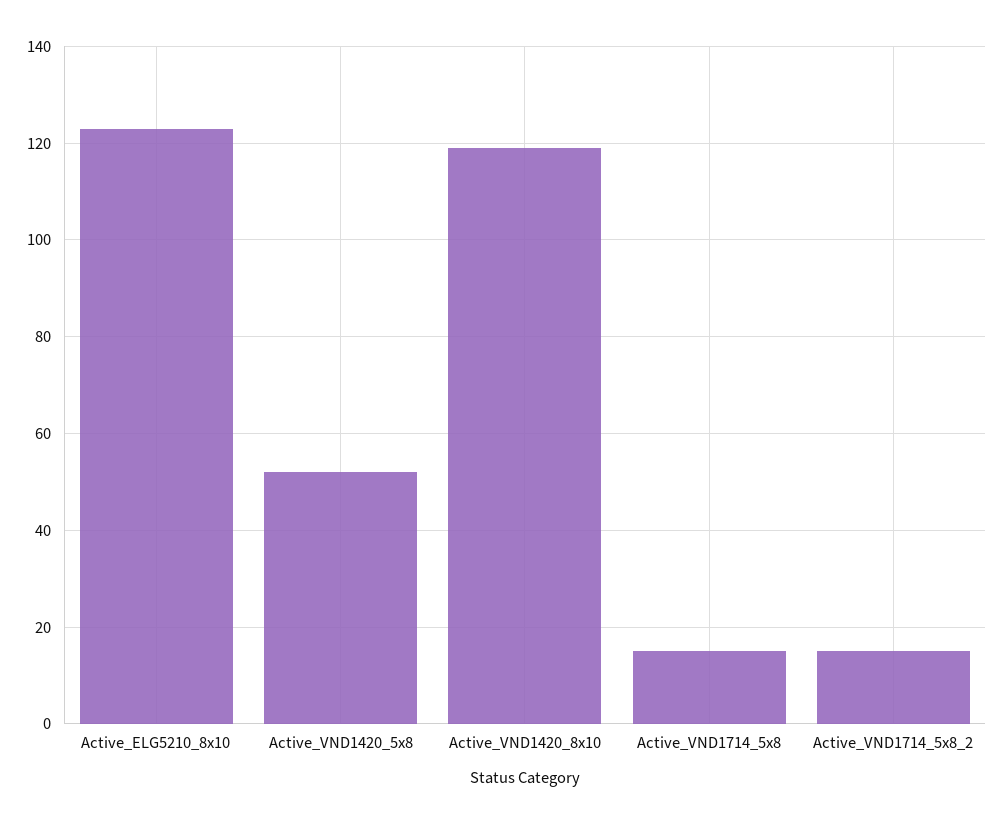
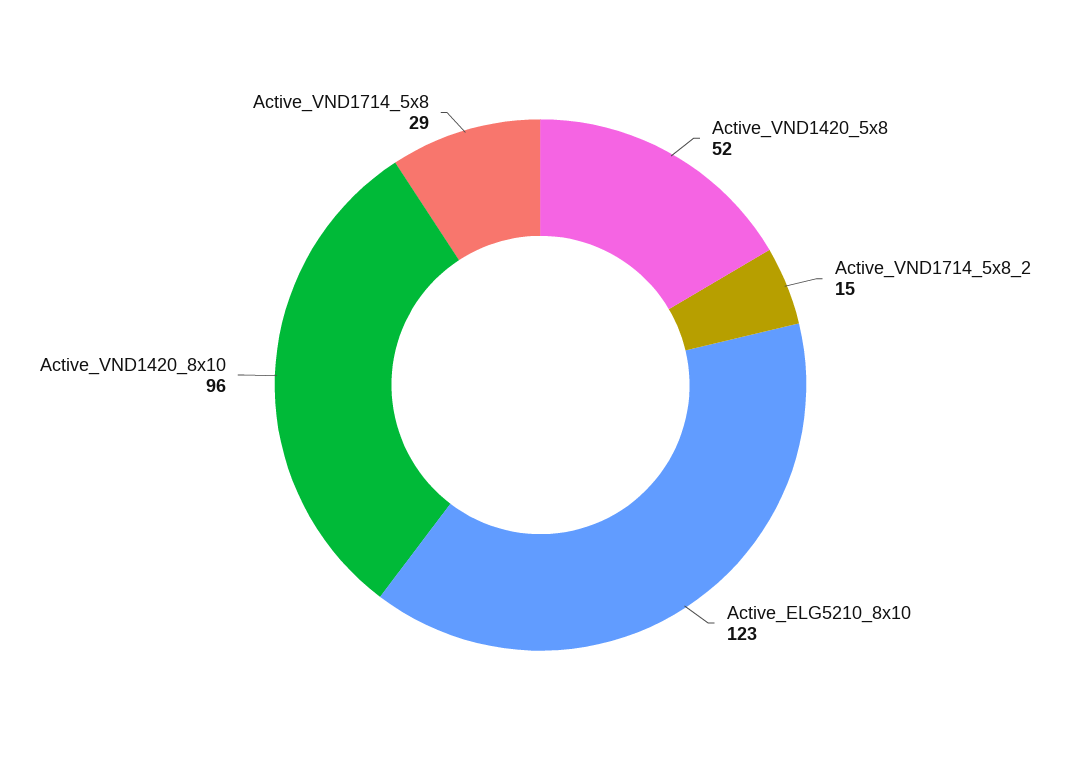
  {
    "Active_ELG5210_8x10": 123,
    "Active_VND1420_5x8": 52,
-   "Active_VND1420_8x10": 120,
+   "Active_VND1420_8x10": 96,
-   "Active_VND1714_5x8": 15,
+   "Active_VND1714_5x8": 29,
    "Active_VND1714_5x8_2": 15
  }

